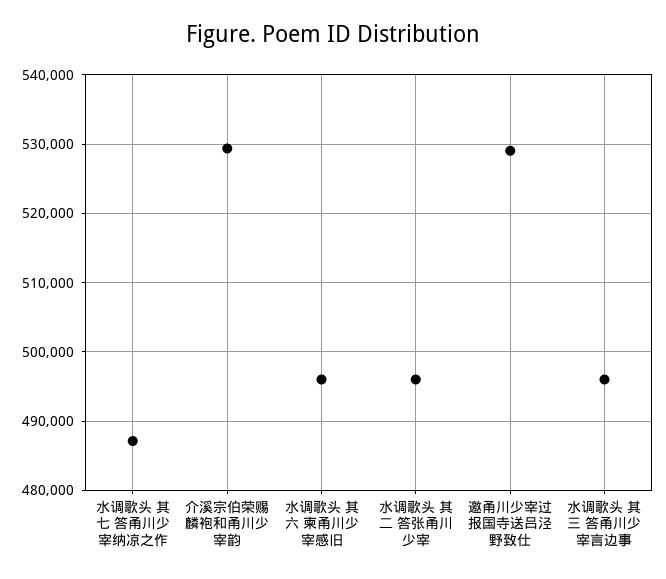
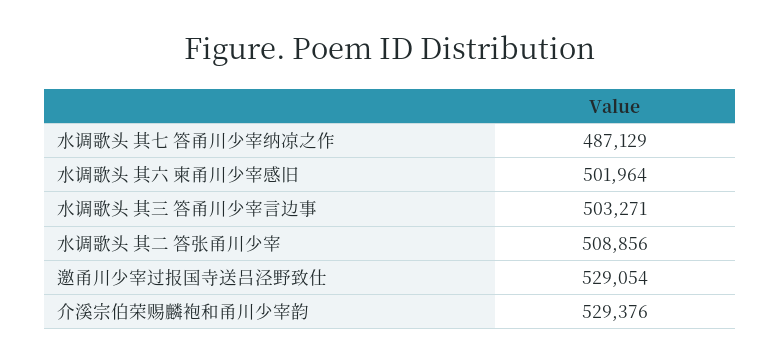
  {
    "水调歌头 其七 答甬川少宰纳凉之作": 487129,
    "介溪宗伯荣赐麟袍和甬川少宰韵": 529376,
-   "水调歌头 其六 柬甬川少宰感旧": 496000,
+   "水调歌头 其六 柬甬川少宰感旧": 501964,
-   "水调歌头 其二 答张甬川少宰": 496000,
+   "水调歌头 其二 答张甬川少宰": 508856,
    "邀甬川少宰过报国寺送吕泾野致仕": 529054,
-   "水调歌头 其三 答甬川少宰言边事": 496000
+   "水调歌头 其三 答甬川少宰言边事": 503271
  }

